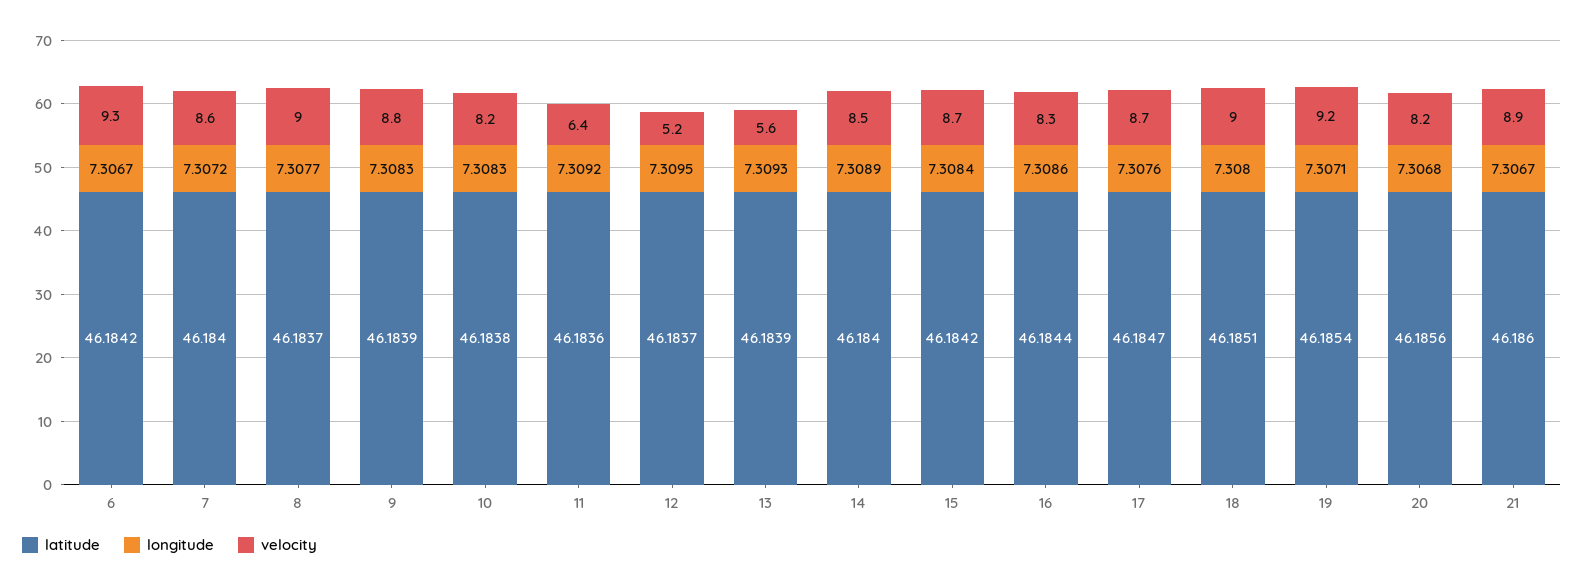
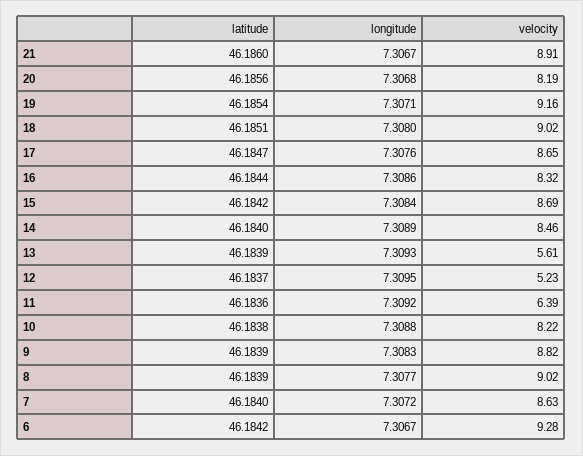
  {
    "latitude": {
      "6": 46.1842,
      "7": 46.184,
-     "8": 46.1837,
+     "8": 46.1839,
      "9": 46.1839,
      "10": 46.1838,
      "11": 46.1836,
      "12": 46.1837,
      "13": 46.1839,
      "14": 46.184,
      "15": 46.1842,
      "16": 46.1844,
      "17": 46.1847,
      "18": 46.1851,
      "19": 46.1854,
      "20": 46.1856,
      "21": 46.186
    },
    "longitude": {
      "6": 7.3067,
      "7": 7.3072,
      "8": 7.3077,
      "9": 7.3083,
-     "10": 7.3083,
+     "10": 7.3088,
      "11": 7.3092,
      "12": 7.3095,
      "13": 7.3093,
      "14": 7.3089,
      "15": 7.3084,
      "16": 7.3086,
      "17": 7.3076,
      "18": 7.308,
      "19": 7.3071,
      "20": 7.3068,
      "21": 7.3067
    },
    "velocity": {
      "6": 9.28,
      "7": 8.63,
      "8": 9.02,
      "9": 8.82,
      "10": 8.22,
      "11": 6.39,
      "12": 5.23,
      "13": 5.61,
      "14": 8.46,
      "15": 8.69,
      "16": 8.32,
      "17": 8.65,
      "18": 9.02,
      "19": 9.16,
      "20": 8.19,
      "21": 8.91
    }
  }

